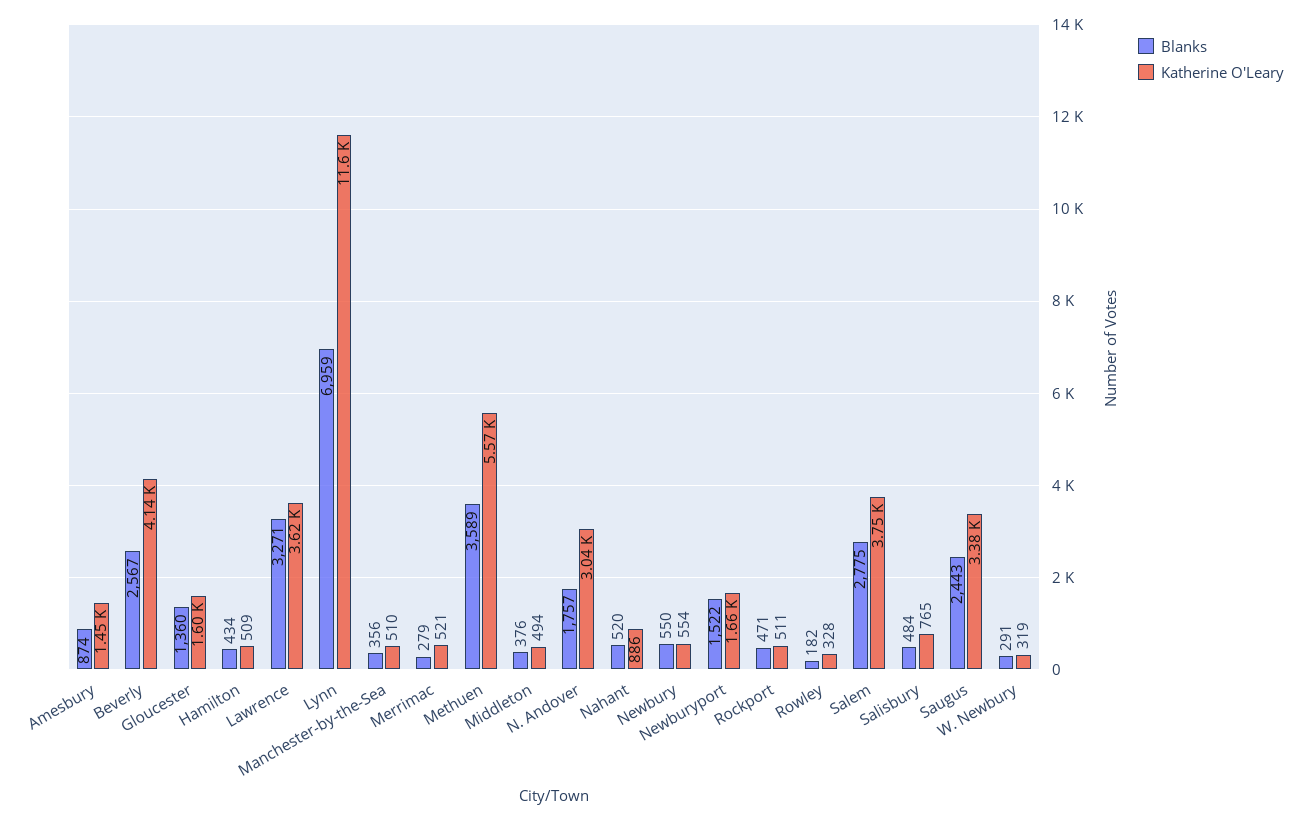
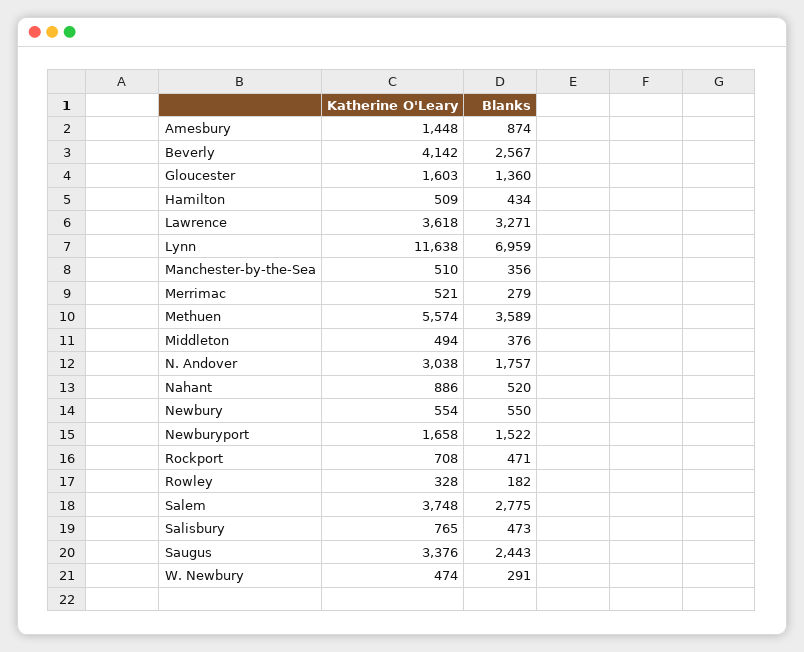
  {
    "Blanks": {
      "Amesbury": 874,
      "Beverly": 2567,
      "Gloucester": 1360,
      "Hamilton": 434,
      "Lawrence": 3271,
      "Lynn": 6959,
      "Manchester-by-the-Sea": 356,
      "Merrimac": 279,
      "Methuen": 3589,
      "Middleton": 376,
      "N. Andover": 1757,
      "Nahant": 520,
      "Newbury": 550,
      "Newburyport": 1522,
      "Rockport": 471,
      "Rowley": 182,
      "Salem": 2775,
-     "Salisbury": 484,
+     "Salisbury": 473,
      "Saugus": 2443,
      "W. Newbury": 291
    },
    "Katherine O'Leary": {
      "Amesbury": 1448,
      "Beverly": 4142,
      "Gloucester": 1603,
      "Hamilton": 509,
      "Lawrence": 3618,
      "Lynn": 11638,
      "Manchester-by-the-Sea": 510,
      "Merrimac": 521,
      "Methuen": 5574,
      "Middleton": 494,
      "N. Andover": 3038,
      "Nahant": 886,
      "Newbury": 554,
      "Newburyport": 1658,
-     "Rockport": 511,
+     "Rockport": 708,
      "Rowley": 328,
      "Salem": 3748,
      "Salisbury": 765,
      "Saugus": 3376,
-     "W. Newbury": 319
+     "W. Newbury": 474
    }
  }

